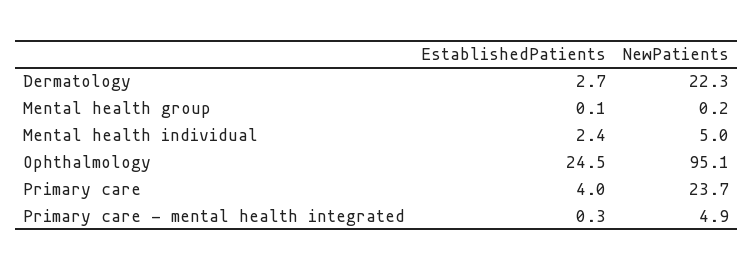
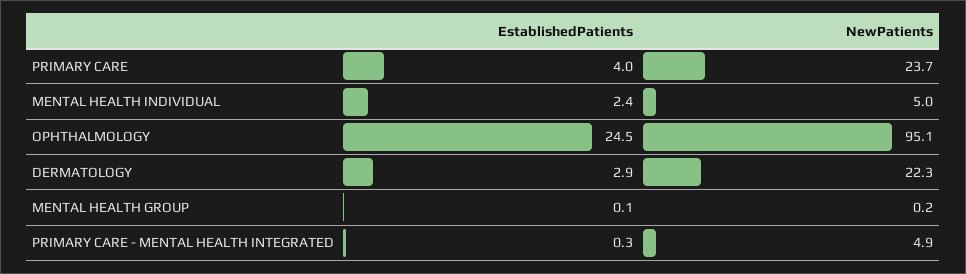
  {
    "EstablishedPatients": {
-     "Dermatology": 2.7,
+     "Dermatology": 2.9,
      "Mental health group": 0.1,
      "Mental health individual": 2.4,
      "Ophthalmology": 24.5,
      "Primary care": 4,
      "Primary care - mental health integrated": 0.3
    },
    "NewPatients": {
      "Dermatology": 22.3,
      "Mental health group": 0.2,
      "Mental health individual": 5,
      "Ophthalmology": 95.1,
      "Primary care": 23.7,
      "Primary care - mental health integrated": 4.9
    }
  }

